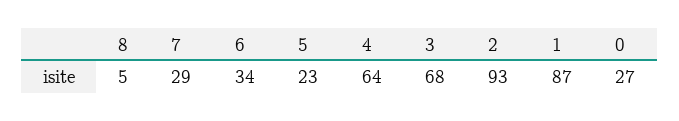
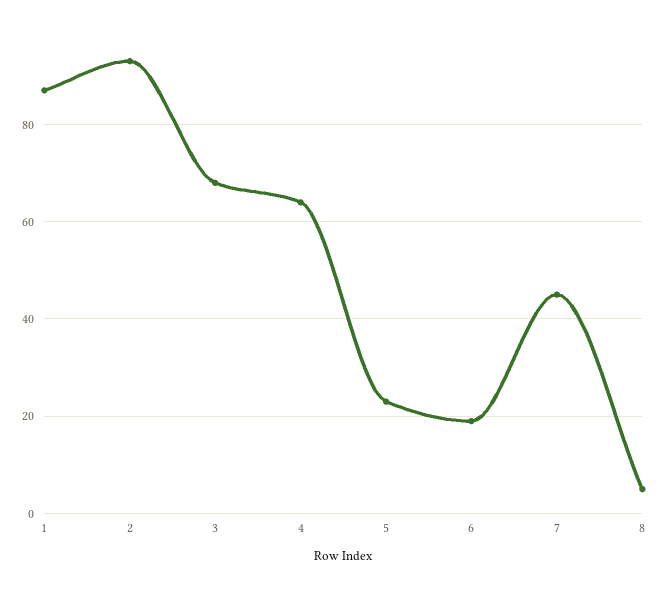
  {
    "8": 5,
-   "7": 29,
+   "7": 45,
-   "6": 34,
+   "6": 20,
    "5": 23,
    "4": 64,
    "3": 68,
    "2": 93,
-   "1": 87,
+   "1": 87
-   "0": 27
  }

